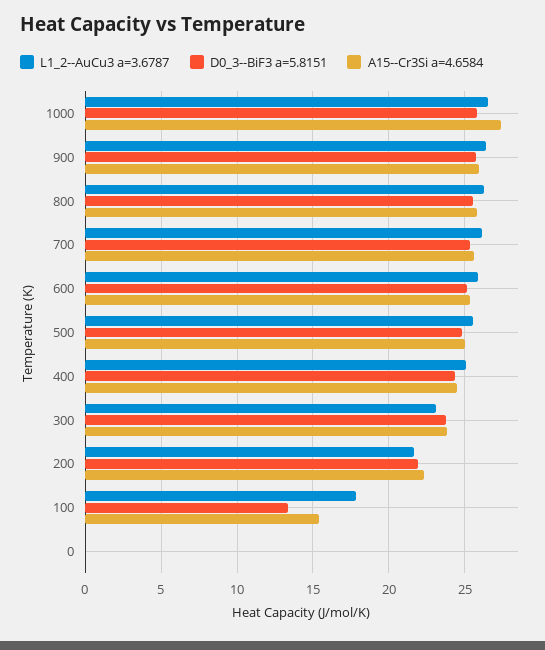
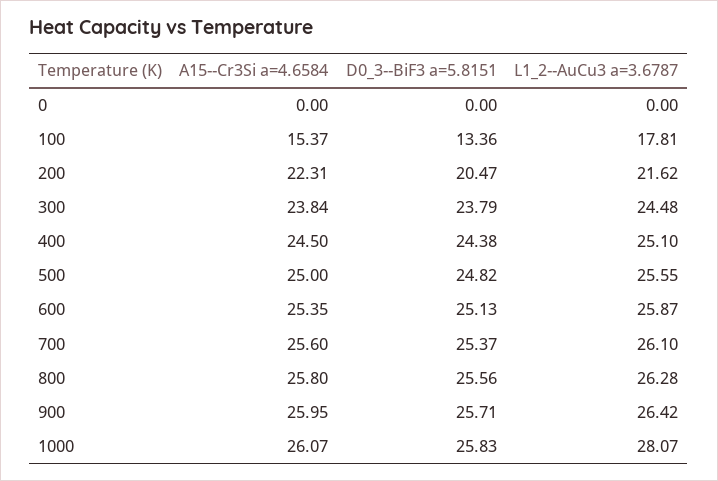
  {
    "L1_2--AuCu3 a=3.6787": {
-     "1000": 26.5,
+     "1000": 28.07,
      "900": 26.42,
      "800": 26.28,
      "700": 26.1,
      "600": 25.87,
      "500": 25.55,
      "400": 25.1,
-     "300": 23,
+     "300": 24.48,
      "200": 21.62,
      "100": 17.81,
      "0": 0
    },
    "D0_3--BiF3 a=5.8151": {
      "1000": 25.83,
      "900": 25.71,
      "800": 25.56,
      "700": 25.37,
      "600": 25.13,
      "500": 24.82,
      "400": 24.38,
      "300": 23.79,
-     "200": 22,
+     "200": 20.47,
      "100": 13.36,
      "0": 0
    },
    "A15--Cr3Si a=4.6584": {
-     "1000": 27.5,
+     "1000": 26.07,
      "900": 25.95,
      "800": 25.8,
      "700": 25.6,
      "600": 25.35,
      "500": 25,
      "400": 24.5,
      "300": 23.84,
      "200": 22.31,
      "100": 15.37,
      "0": 0
    }
  }

